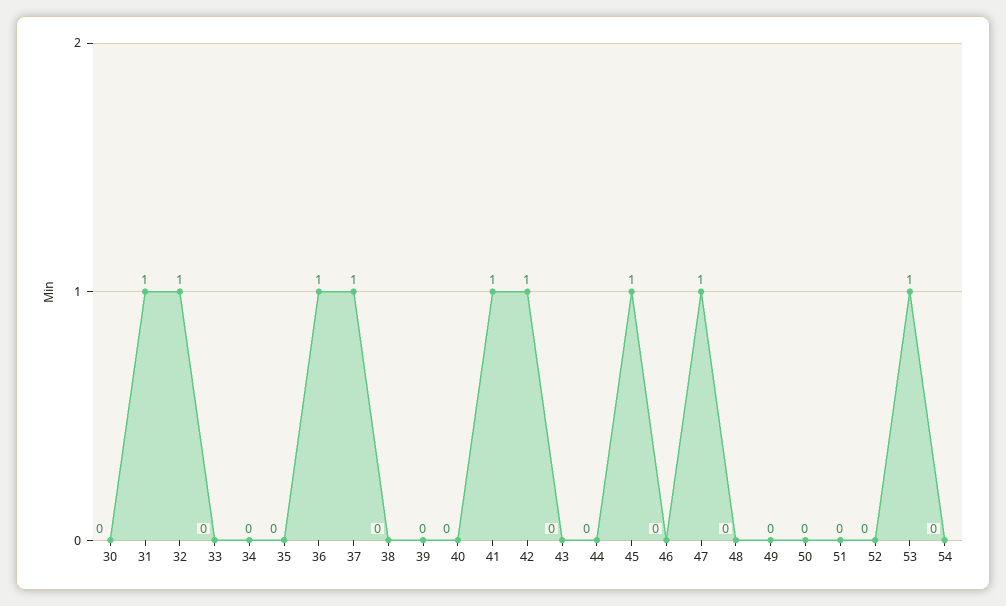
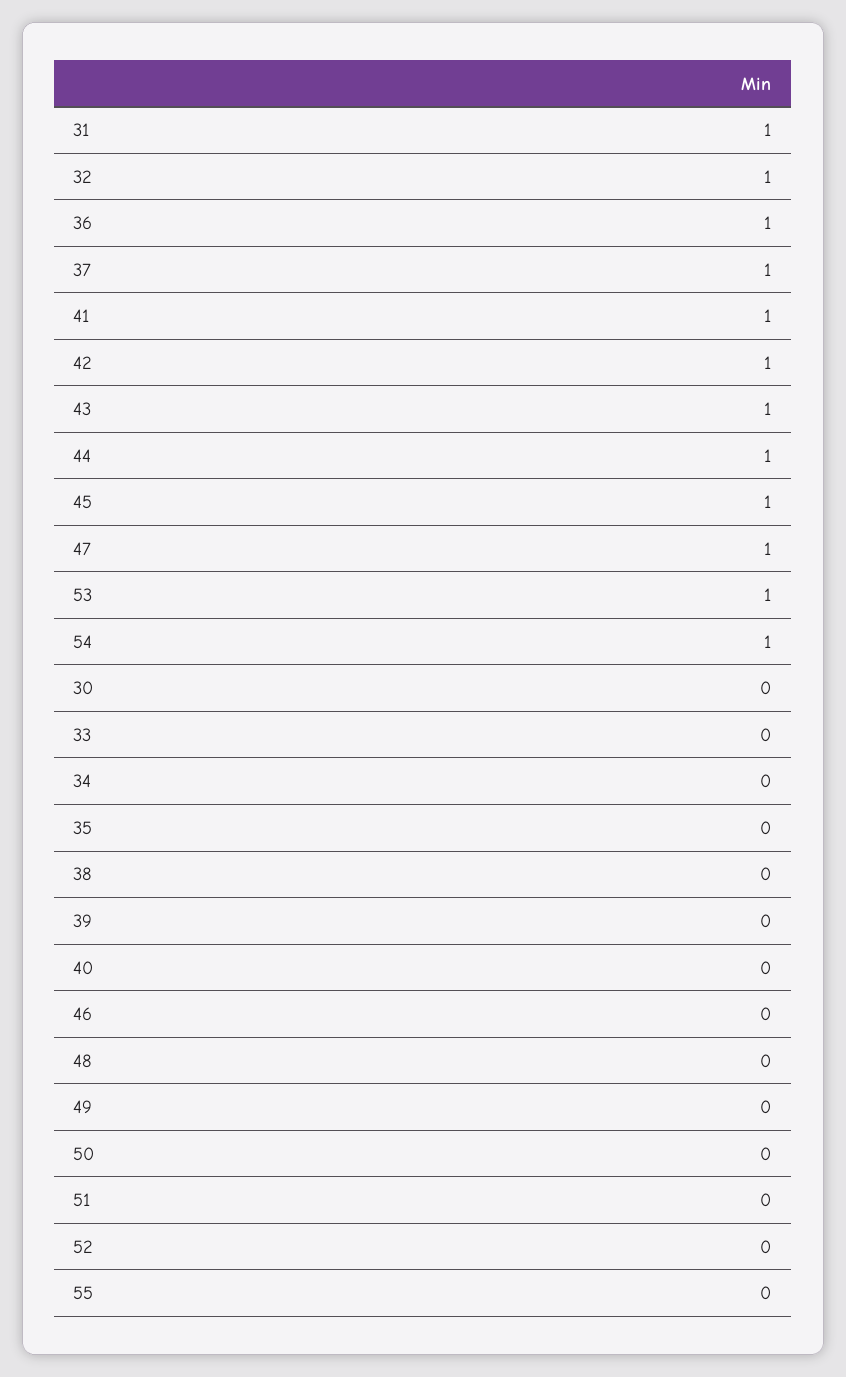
  {
    "30": 0,
    "31": 1,
    "32": 1,
    "33": 0,
    "34": 0,
    "35": 0,
    "36": 1,
    "37": 1,
    "38": 0,
    "39": 0,
    "40": 0,
    "41": 1,
    "42": 1,
-   "43": 0,
+   "43": 1,
-   "44": 0,
+   "44": 1,
    "45": 1,
    "46": 0,
    "47": 1,
    "48": 0,
    "49": 0,
    "50": 0,
    "51": 0,
    "52": 0,
    "53": 1,
-   "54": 0
+   "54": 1,
+   "55": 0
  }

